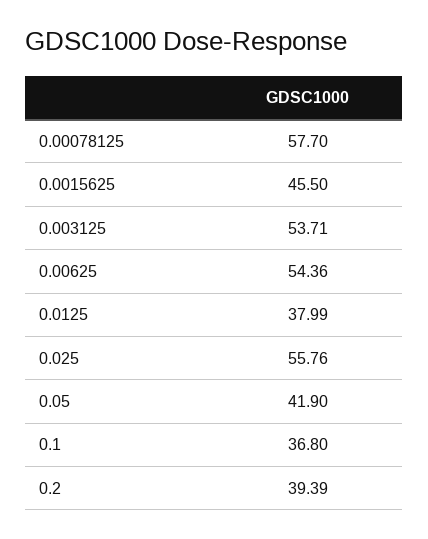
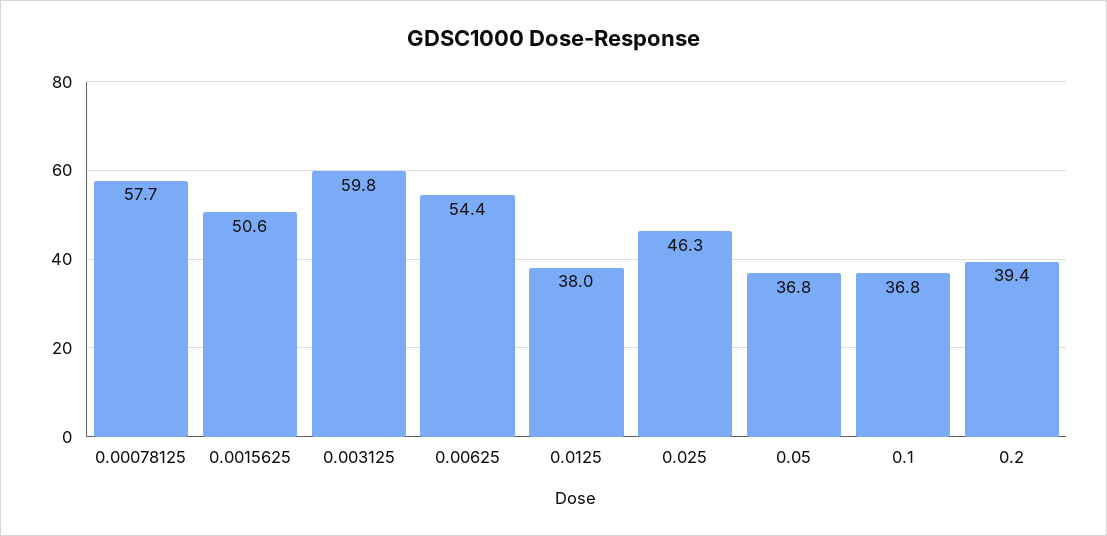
  {
    "0.00078125": 57.7,
-   "0.0015625": 45.5,
+   "0.0015625": 50.6,
-   "0.003125": 53.71,
+   "0.003125": 59.8,
    "0.00625": 54.36,
    "0.0125": 37.99,
-   "0.025": 55.76,
+   "0.025": 46.3,
-   "0.05": 41.9,
+   "0.05": 36.8,
    "0.1": 36.8,
    "0.2": 39.39
  }

